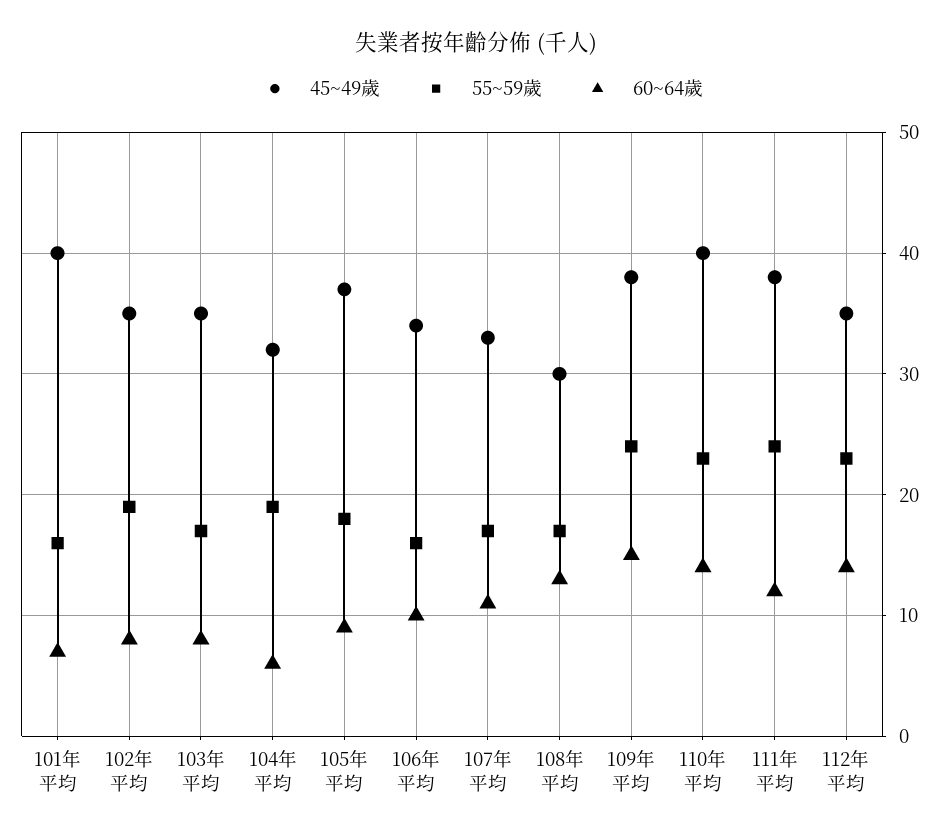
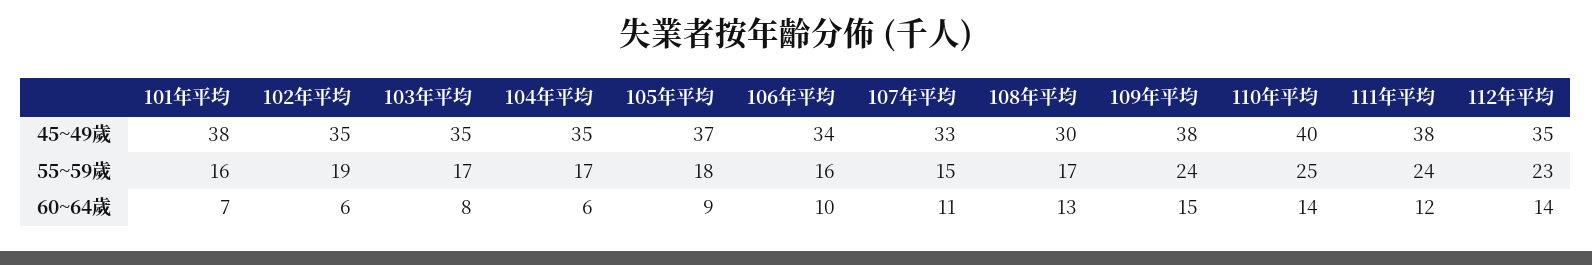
  {
    "45~49歲": {
-     "101年平均": 40,
+     "101年平均": 38,
      "102年平均": 35,
      "103年平均": 35,
-     "104年平均": 32,
+     "104年平均": 35,
      "105年平均": 37,
      "106年平均": 34,
      "107年平均": 33,
      "108年平均": 30,
      "109年平均": 38,
      "110年平均": 40,
      "111年平均": 38,
      "112年平均": 35
    },
    "55~59歲": {
      "101年平均": 16,
      "102年平均": 19,
      "103年平均": 17,
-     "104年平均": 19,
+     "104年平均": 17,
      "105年平均": 18,
      "106年平均": 16,
-     "107年平均": 17,
+     "107年平均": 15,
      "108年平均": 17,
      "109年平均": 24,
-     "110年平均": 23,
+     "110年平均": 25,
      "111年平均": 24,
      "112年平均": 23
    },
    "60~64歲": {
      "101年平均": 7,
-     "102年平均": 8,
+     "102年平均": 6,
      "103年平均": 8,
      "104年平均": 6,
      "105年平均": 9,
      "106年平均": 10,
      "107年平均": 11,
      "108年平均": 13,
      "109年平均": 15,
      "110年平均": 14,
      "111年平均": 12,
      "112年平均": 14
    }
  }

